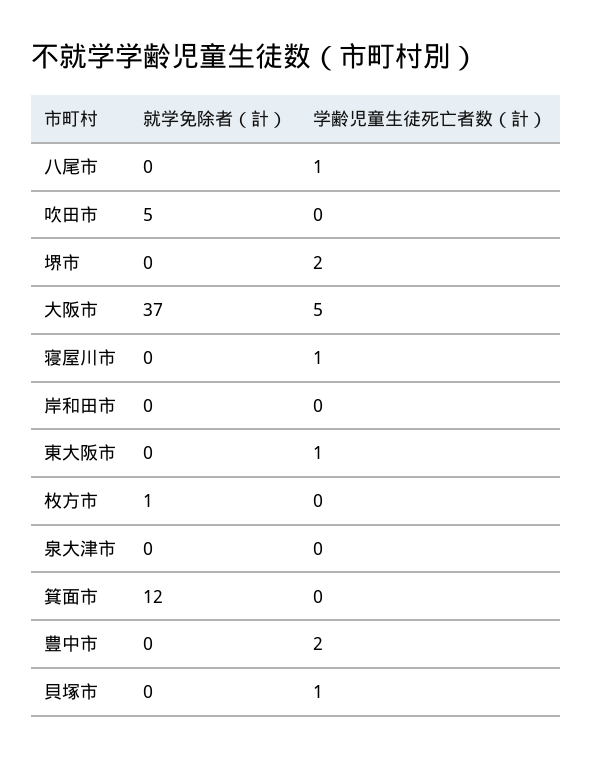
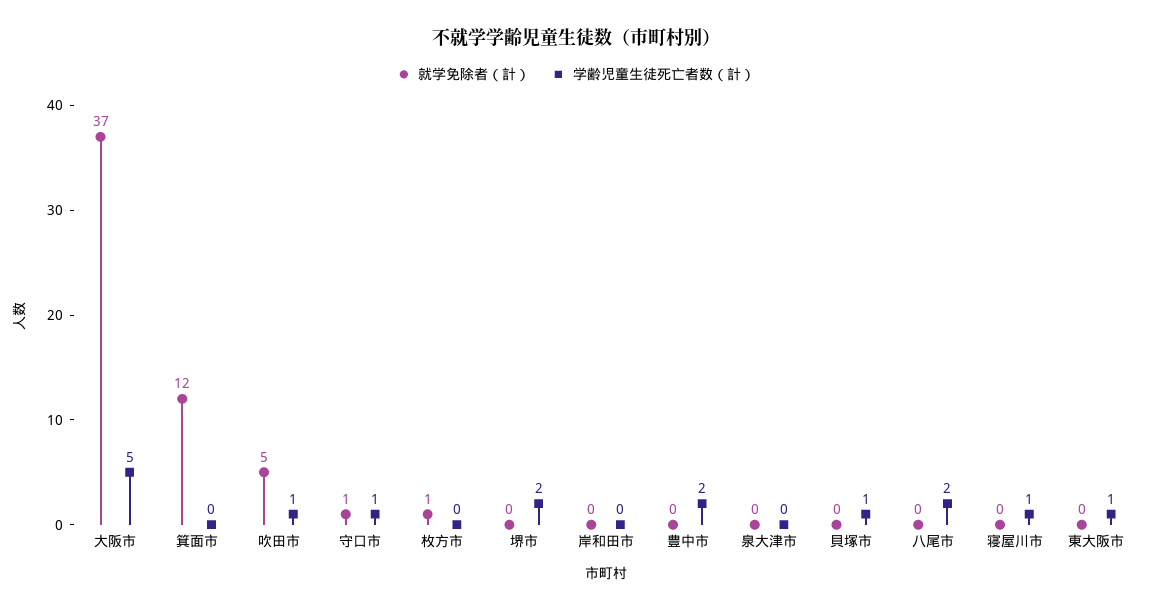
  {
    "就学免除者（計）": {
      "八尾市": 0,
      "吹田市": 5,
      "堺市": 0,
      "大阪市": 37,
      "寝屋川市": 0,
      "岸和田市": 0,
      "東大阪市": 0,
      "枚方市": 1,
      "泉大津市": 0,
      "箕面市": 12,
      "豊中市": 0,
-     "貝塚市": 0
+     "貝塚市": 0,
+     "守口市": 1
    },
    "学齢児童生徒死亡者数（計）": {
-     "八尾市": 1,
+     "八尾市": 2,
-     "吹田市": 0,
+     "吹田市": 1,
      "堺市": 2,
      "大阪市": 5,
      "寝屋川市": 1,
      "岸和田市": 0,
      "東大阪市": 1,
      "枚方市": 0,
      "泉大津市": 0,
      "箕面市": 0,
      "豊中市": 2,
-     "貝塚市": 1
+     "貝塚市": 1,
+     "守口市": 1
    }
  }

